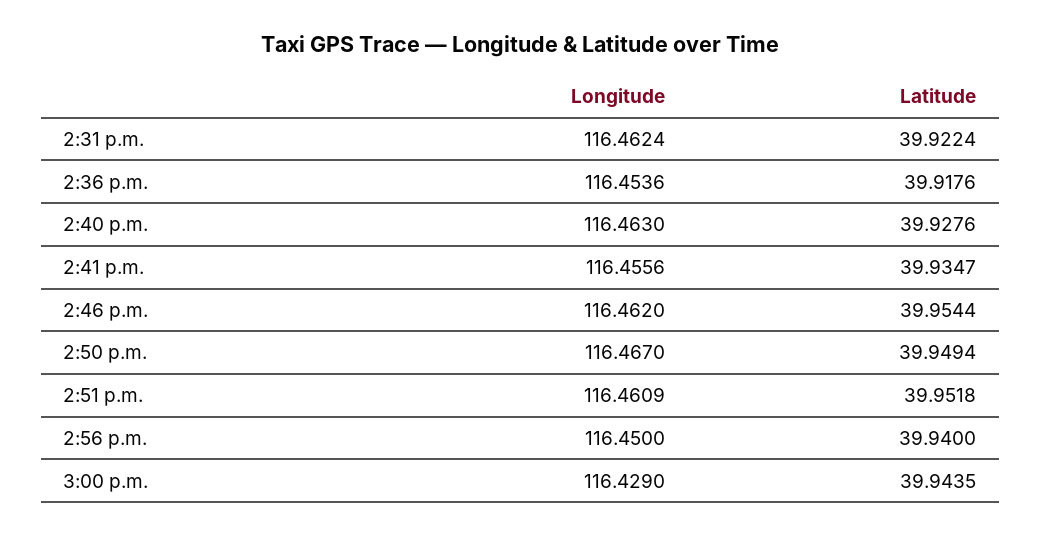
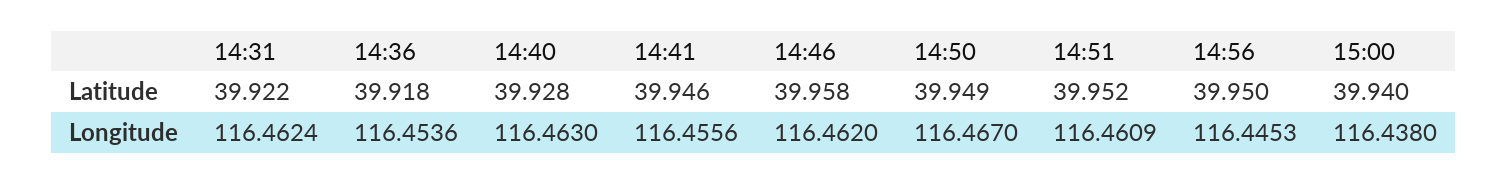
  {
    "Longitude": {
      "2:31 p.m.": 116.4624,
      "2:36 p.m.": 116.4536,
      "2:40 p.m.": 116.463,
      "2:41 p.m.": 116.4556,
      "2:46 p.m.": 116.462,
      "2:50 p.m.": 116.467,
      "2:51 p.m.": 116.4609,
-     "2:56 p.m.": 116.45,
+     "2:56 p.m.": 116.4453,
-     "3:00 p.m.": 116.429
+     "3:00 p.m.": 116.438
    },
    "Latitude": {
      "2:31 p.m.": 39.9224,
      "2:36 p.m.": 39.9176,
      "2:40 p.m.": 39.9276,
-     "2:41 p.m.": 39.9347,
+     "2:41 p.m.": 39.946,
-     "2:46 p.m.": 39.9544,
+     "2:46 p.m.": 39.958,
      "2:50 p.m.": 39.9494,
      "2:51 p.m.": 39.9518,
-     "2:56 p.m.": 39.94,
+     "2:56 p.m.": 39.95,
-     "3:00 p.m.": 39.9435
+     "3:00 p.m.": 39.94
    }
  }

